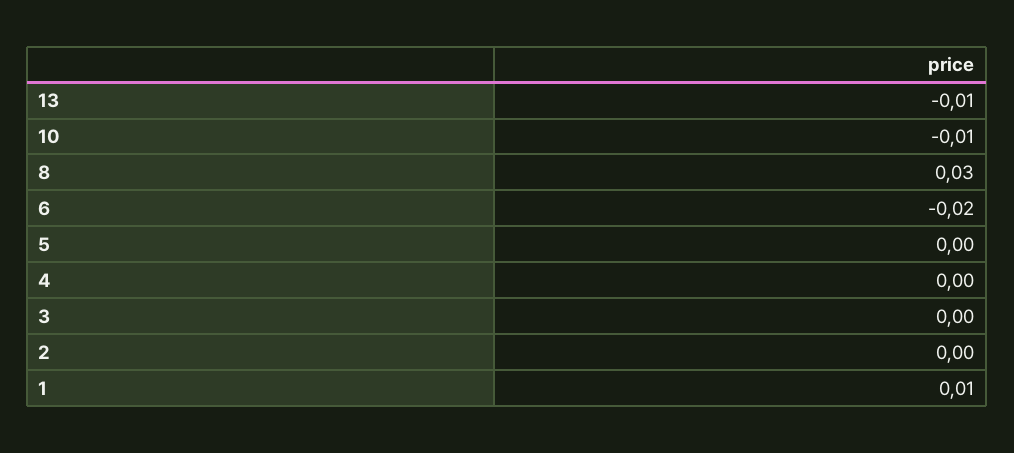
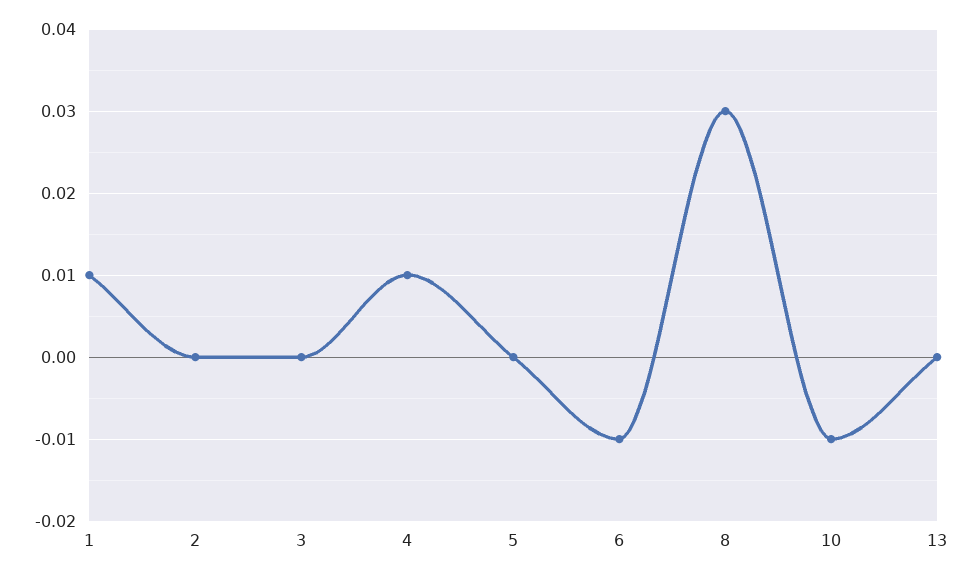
  {
-   "13": -0.01,
+   "13": 0,
    "10": -0.01,
    "8": 0.03,
-   "6": -0.02,
+   "6": -0.01,
    "5": 0,
-   "4": 0,
+   "4": 0.01,
    "3": 0,
    "2": 0,
    "1": 0.01
  }

